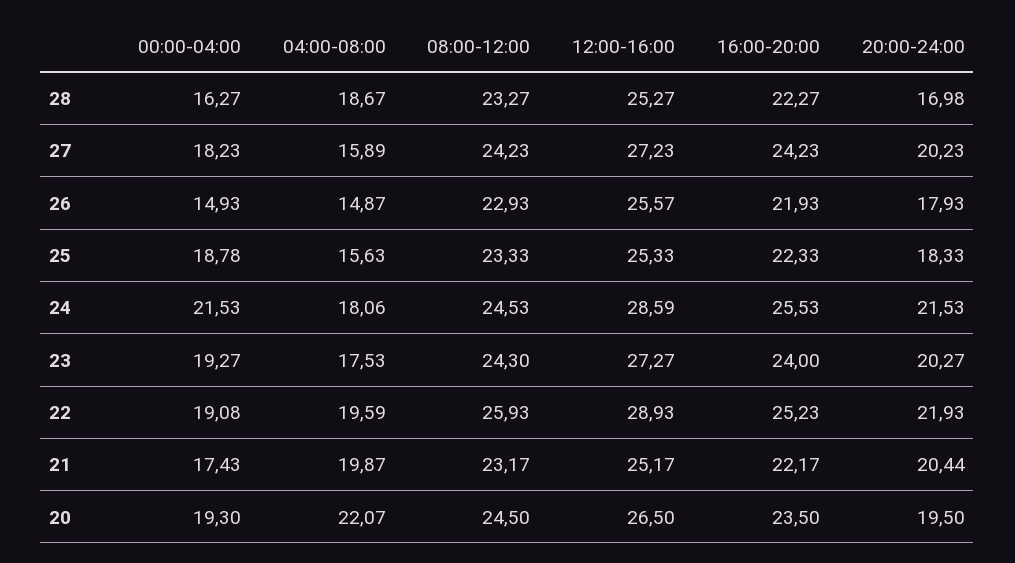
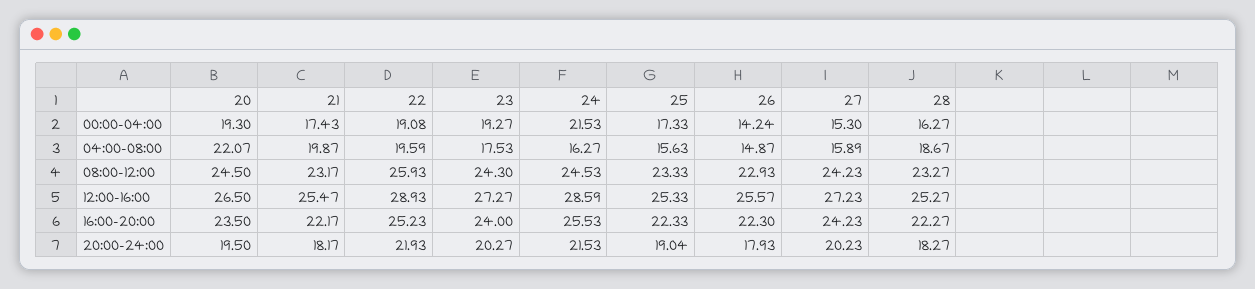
  {
    "00:00-04:00": {
      "28": 16.27,
-     "27": 18.23,
+     "27": 15.3,
-     "26": 14.93,
+     "26": 14.24,
-     "25": 18.78,
+     "25": 17.33,
      "24": 21.53,
      "23": 19.27,
      "22": 19.08,
      "21": 17.43,
      "20": 19.3
    },
    "04:00-08:00": {
      "28": 18.67,
      "27": 15.89,
      "26": 14.87,
      "25": 15.63,
-     "24": 18.06,
+     "24": 16.27,
      "23": 17.53,
      "22": 19.59,
      "21": 19.87,
      "20": 22.07
    },
    "08:00-12:00": {
      "28": 23.27,
      "27": 24.23,
      "26": 22.93,
      "25": 23.33,
      "24": 24.53,
      "23": 24.3,
      "22": 25.93,
      "21": 23.17,
      "20": 24.5
    },
    "12:00-16:00": {
      "28": 25.27,
      "27": 27.23,
      "26": 25.57,
      "25": 25.33,
      "24": 28.59,
      "23": 27.27,
      "22": 28.93,
-     "21": 25.17,
+     "21": 25.47,
      "20": 26.5
    },
    "16:00-20:00": {
      "28": 22.27,
      "27": 24.23,
-     "26": 21.93,
+     "26": 22.3,
      "25": 22.33,
      "24": 25.53,
      "23": 24,
      "22": 25.23,
      "21": 22.17,
      "20": 23.5
    },
    "20:00-24:00": {
-     "28": 16.98,
+     "28": 18.27,
      "27": 20.23,
      "26": 17.93,
-     "25": 18.33,
+     "25": 19.04,
      "24": 21.53,
      "23": 20.27,
      "22": 21.93,
-     "21": 20.44,
+     "21": 18.17,
      "20": 19.5
    }
  }

